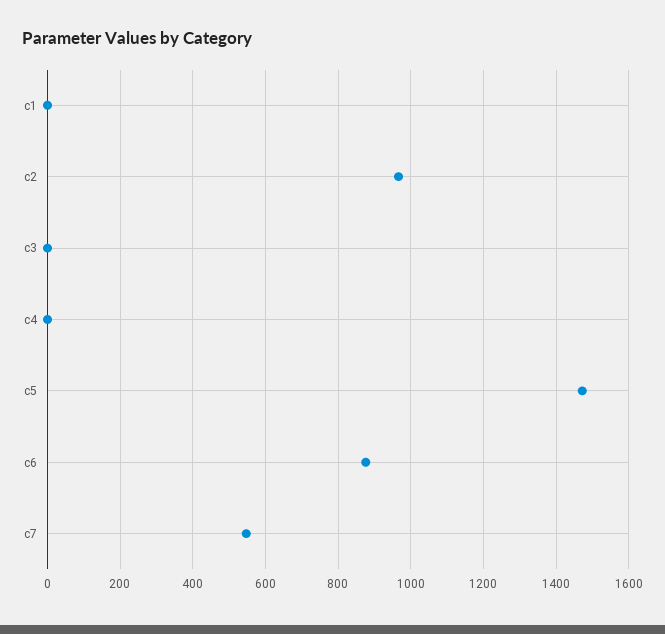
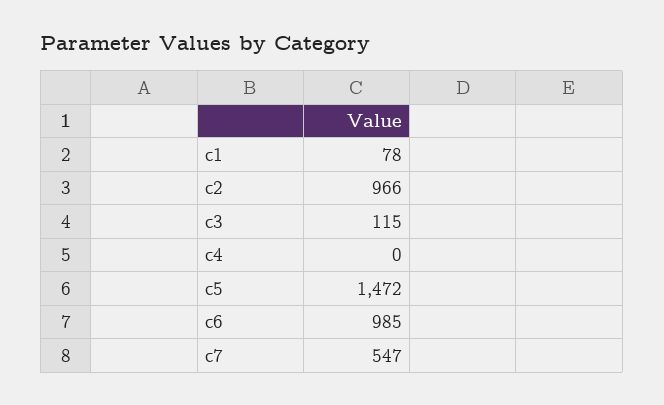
  {
-   "c1": 0,
+   "c1": 78,
    "c2": 966,
-   "c3": 0,
+   "c3": 115,
    "c4": 0,
    "c5": 1472,
-   "c6": 880,
+   "c6": 985,
    "c7": 547
  }

